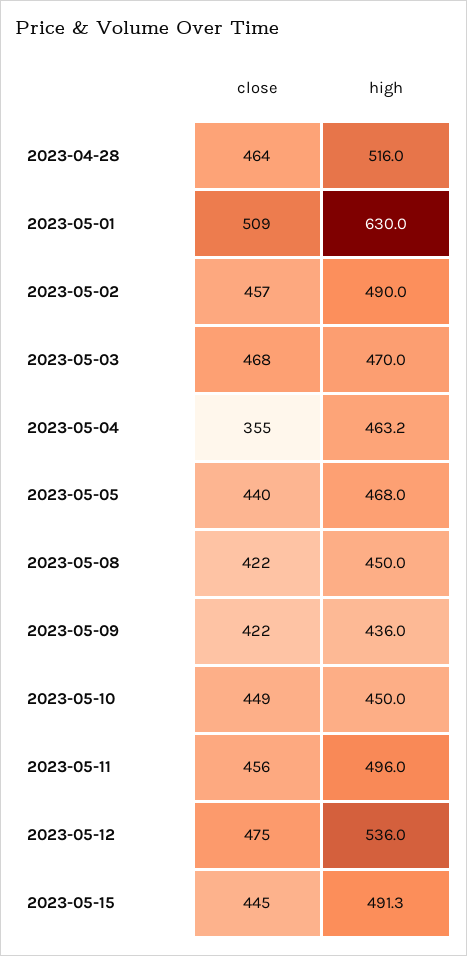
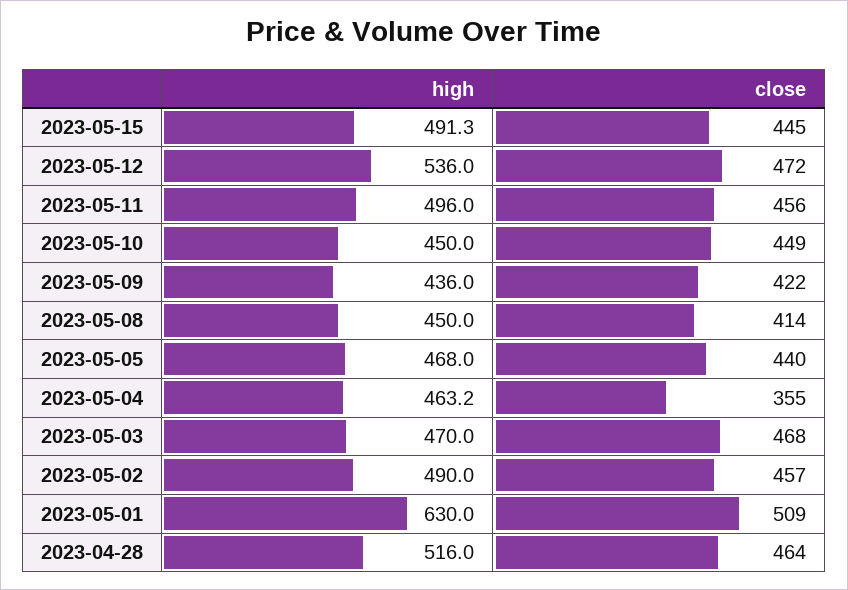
  {
    "close": {
      "2023-04-28": 464,
      "2023-05-01": 509,
      "2023-05-02": 457,
      "2023-05-03": 468,
      "2023-05-04": 355,
      "2023-05-05": 440,
-     "2023-05-08": 422,
+     "2023-05-08": 414,
      "2023-05-09": 422,
      "2023-05-10": 449,
      "2023-05-11": 456,
-     "2023-05-12": 475,
+     "2023-05-12": 472,
      "2023-05-15": 445
    },
    "high": {
      "2023-04-28": 516,
      "2023-05-01": 630,
      "2023-05-02": 490,
      "2023-05-03": 470,
      "2023-05-04": 463.2,
      "2023-05-05": 468,
      "2023-05-08": 450,
      "2023-05-09": 436,
      "2023-05-10": 450,
      "2023-05-11": 496,
      "2023-05-12": 536,
      "2023-05-15": 491.3
    }
  }

